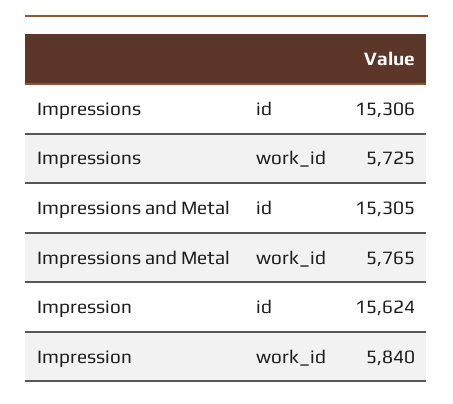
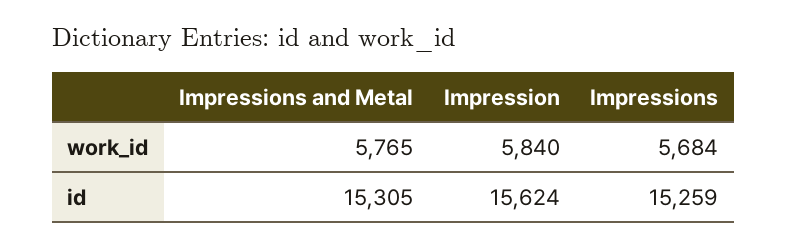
  {
    "Impressions": {
-     "id": 15306,
+     "id": 15259,
-     "work_id": 5725
+     "work_id": 5684
    },
    "Impressions and Metal": {
      "id": 15305,
      "work_id": 5765
    },
    "Impression": {
      "id": 15624,
      "work_id": 5840
    }
  }

